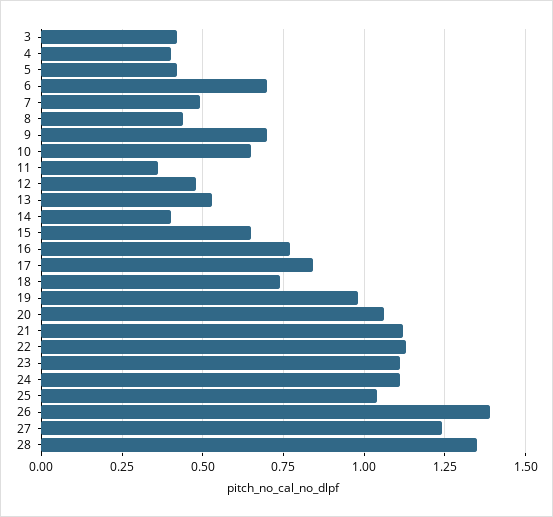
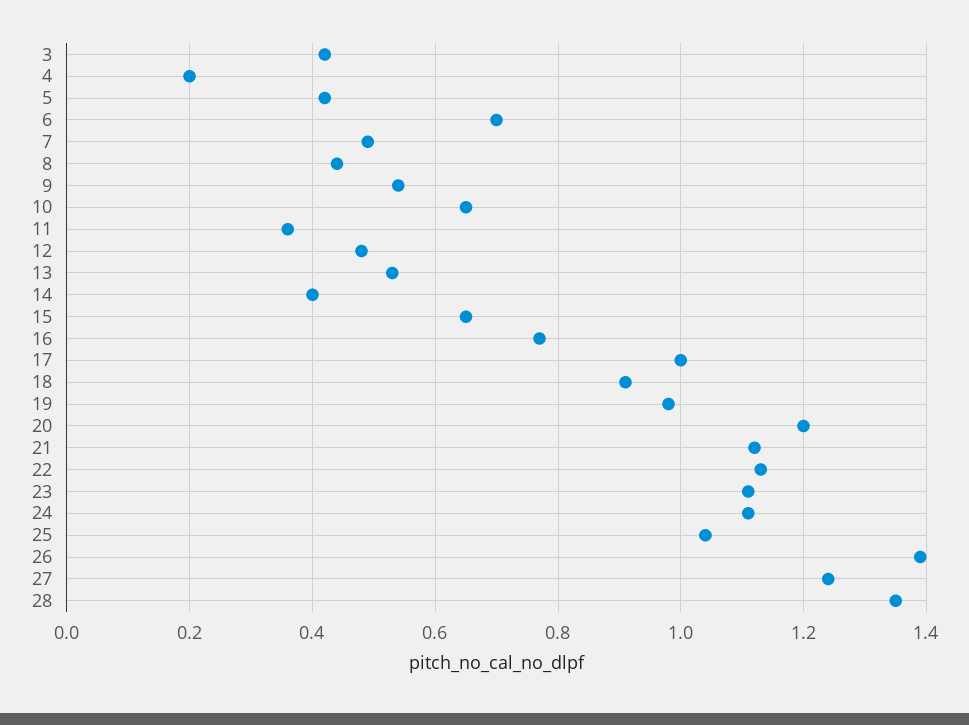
  {
    "3": 0.4,
-   "4": 0.4,
+   "4": 0.2,
    "5": 0.4,
    "6": 0.7,
    "7": 0.5,
    "8": 0.45,
-   "9": 0.7,
+   "9": 0.55,
    "10": 0.65,
    "11": 0.35,
    "12": 0.5,
    "13": 0.55,
    "14": 0.4,
    "15": 0.65,
    "16": 0.75,
-   "17": 0.85,
+   "17": 1,
-   "18": 0.75,
+   "18": 0.9,
    "19": 1,
-   "20": 1.05,
+   "20": 1.2,
    "21": 1.1,
    "22": 1.15,
    "23": 1.1,
    "24": 1.1,
    "25": 1.05,
    "26": 1.4,
    "27": 1.25,
    "28": 1.35
  }

